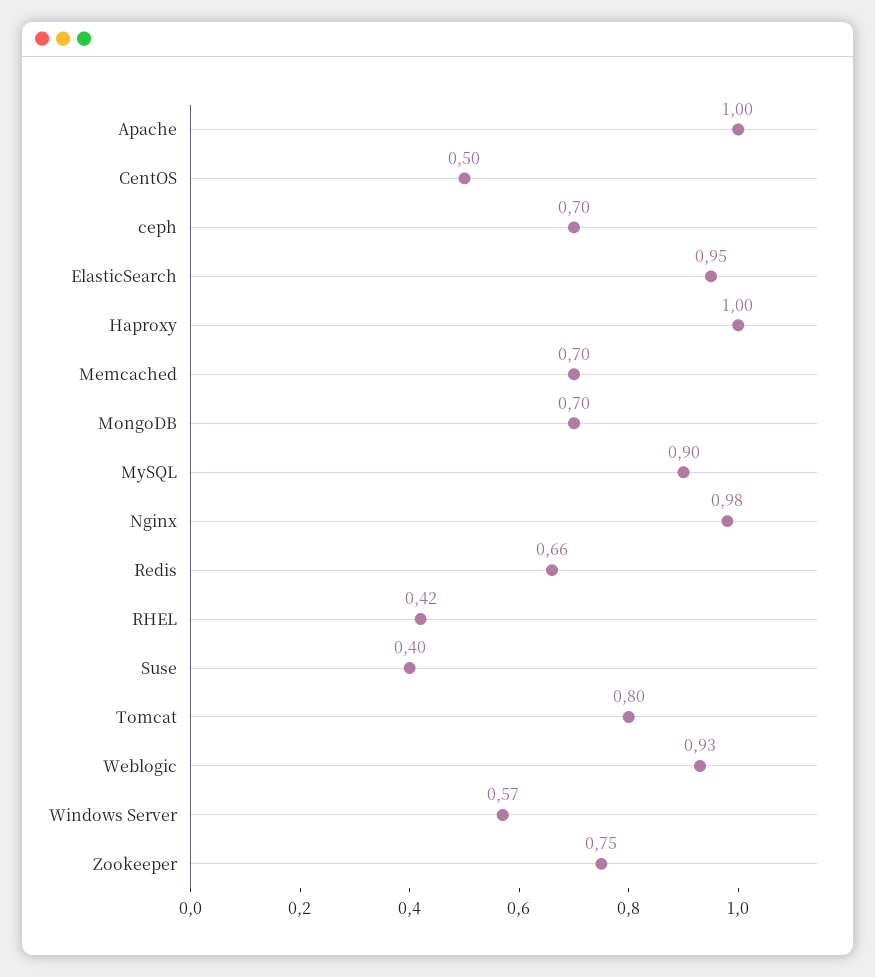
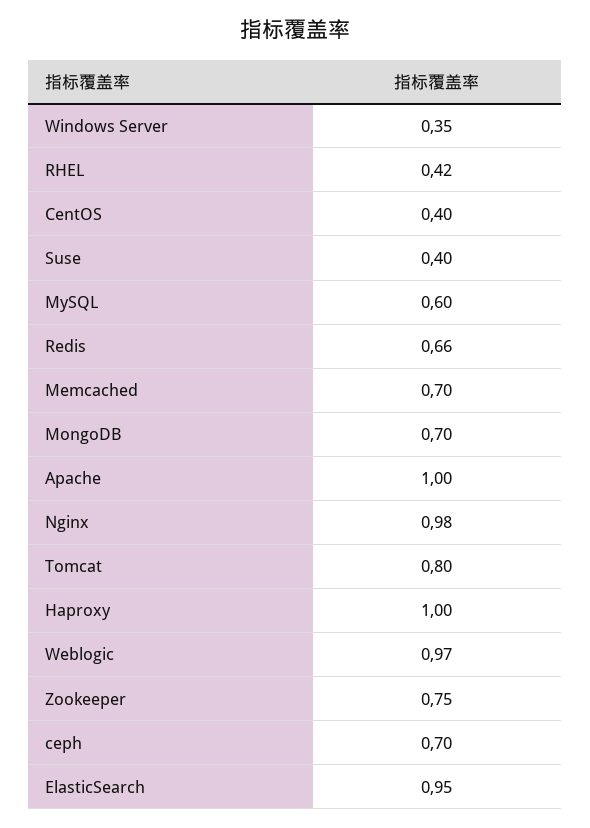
  {
    "Apache": 1,
-   "CentOS": 0.5,
+   "CentOS": 0.4,
    "ceph": 0.7,
    "ElasticSearch": 0.95,
    "Haproxy": 1,
    "Memcached": 0.7,
    "MongoDB": 0.7,
-   "MySQL": 0.9,
+   "MySQL": 0.6,
    "Nginx": 0.98,
    "Redis": 0.66,
    "RHEL": 0.42,
    "Suse": 0.4,
    "Tomcat": 0.8,
-   "Weblogic": 0.93,
+   "Weblogic": 0.97,
-   "Windows Server": 0.57,
+   "Windows Server": 0.35,
    "Zookeeper": 0.75
  }

